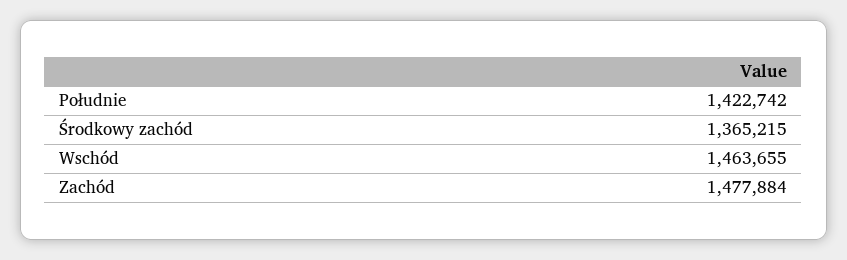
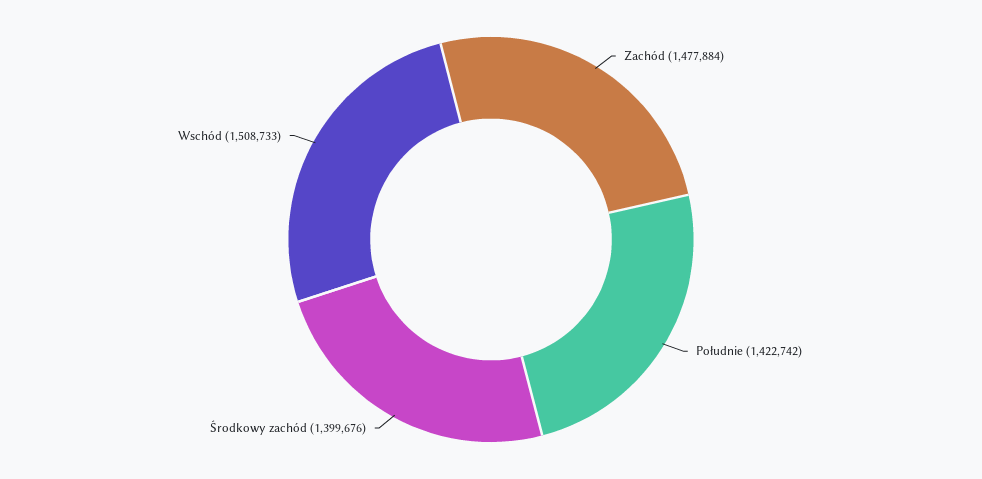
  {
    "Południe": 1422742,
-   "Środkowy zachód": 1365215,
+   "Środkowy zachód": 1399676,
-   "Wschód": 1463655,
+   "Wschód": 1508733,
    "Zachód": 1477884
  }

